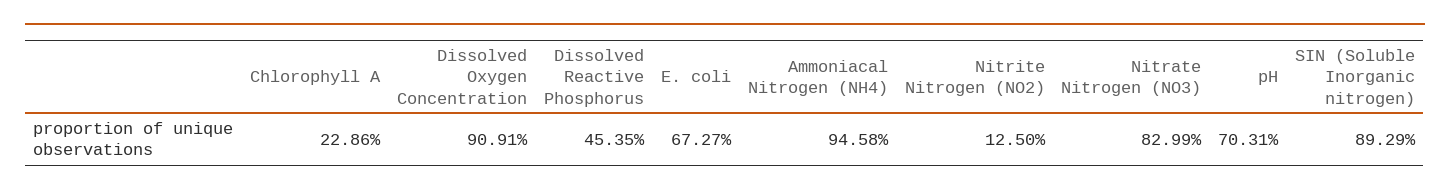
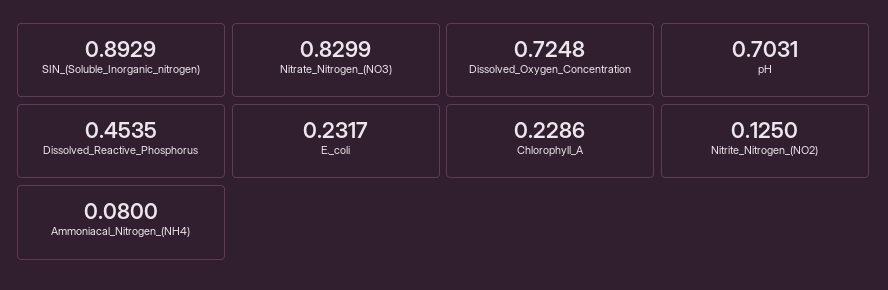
  {
    "Chlorophyll A": 0.2286,
-   "Dissolved Oxygen Concentration": 0.9091,
+   "Dissolved Oxygen Concentration": 0.7248,
    "Dissolved Reactive Phosphorus": 0.4535,
-   "E. coli": 0.6727,
+   "E. coli": 0.2317,
-   "Ammoniacal Nitrogen (NH4)": 0.9458,
+   "Ammoniacal Nitrogen (NH4)": 0.08,
    "Nitrite Nitrogen (NO2)": 0.125,
    "Nitrate Nitrogen (NO3)": 0.8299,
    "pH": 0.7031,
    "SIN (Soluble Inorganic nitrogen)": 0.8929
  }

